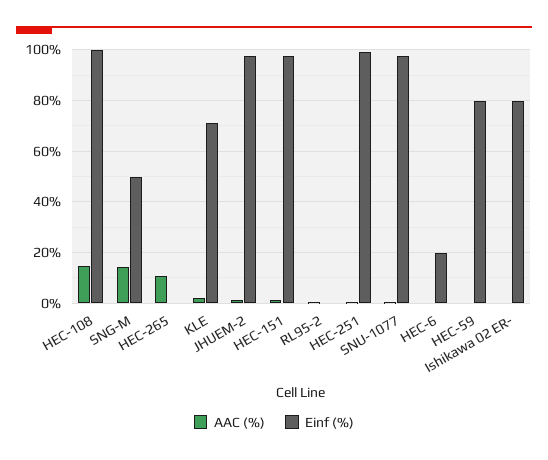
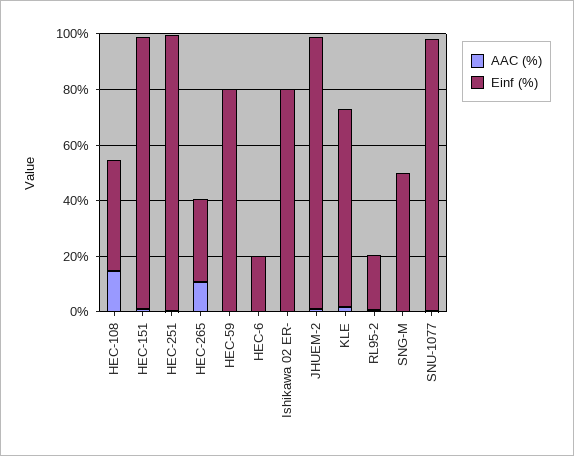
  {
    "AAC (%)": {
      "HEC-108": 15,
-     "SNG-M": 15,
+     "SNG-M": 0,
      "HEC-265": 10,
      "KLE": 2.5,
      "JHUEM-2": 0,
      "HEC-151": 0,
      "RL95-2": 0,
      "HEC-251": 0,
      "SNU-1077": 0,
      "HEC-6": 0,
      "HEC-59": 0,
      "Ishikawa 02 ER-": 0
    },
    "Einf (%)": {
-     "HEC-108": 100,
+     "HEC-108": 40,
      "SNG-M": 50,
-     "HEC-265": 0,
+     "HEC-265": 30,
      "KLE": 70,
      "JHUEM-2": 97.5,
      "HEC-151": 97.5,
-     "RL95-2": 0,
+     "RL95-2": 20,
      "HEC-251": 100,
      "SNU-1077": 97.5,
      "HEC-6": 20,
      "HEC-59": 80,
      "Ishikawa 02 ER-": 80
    }
  }

